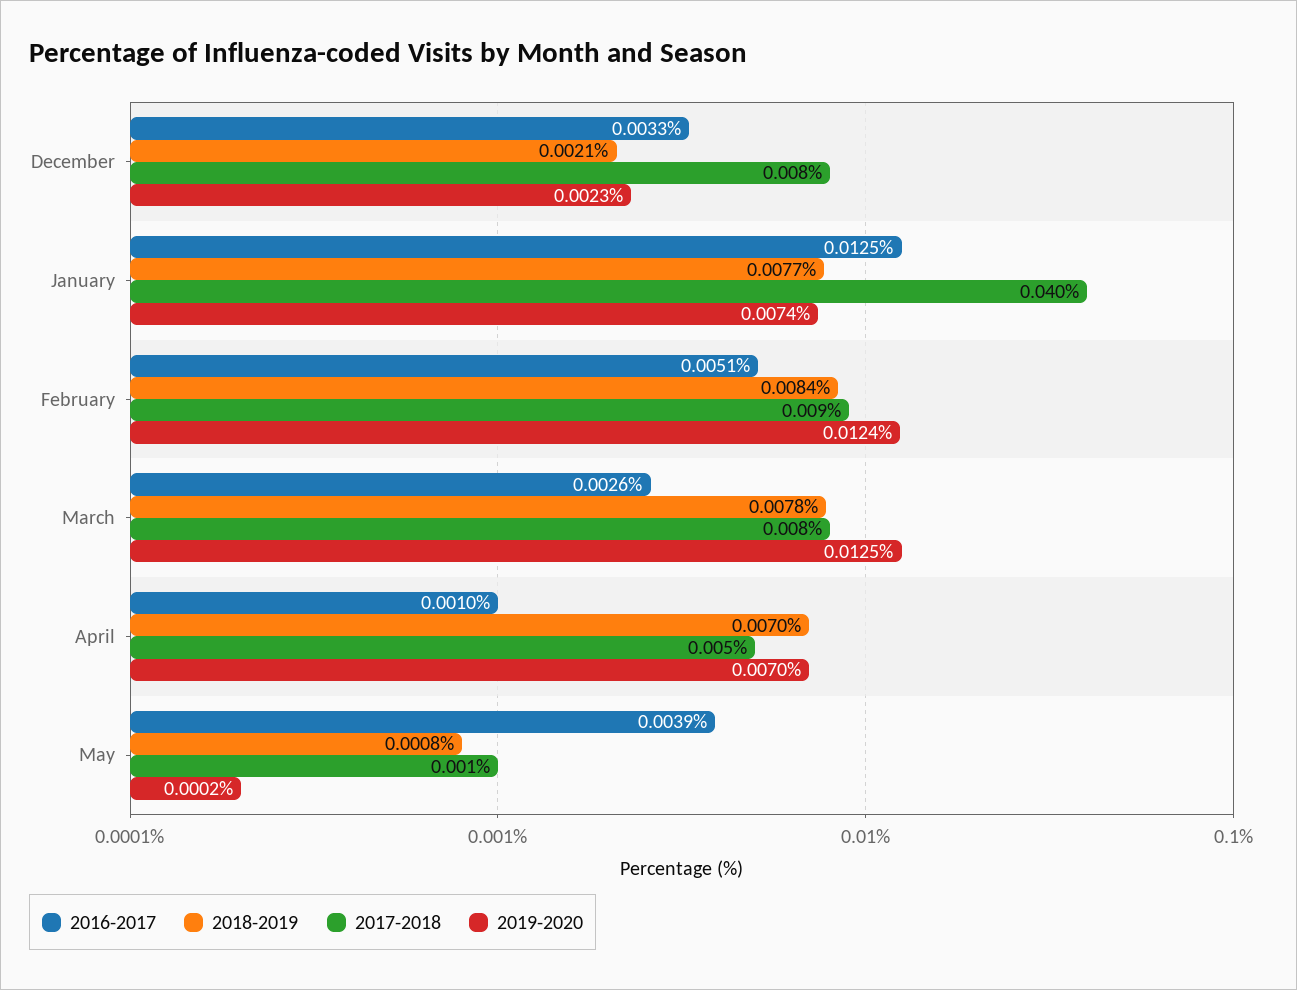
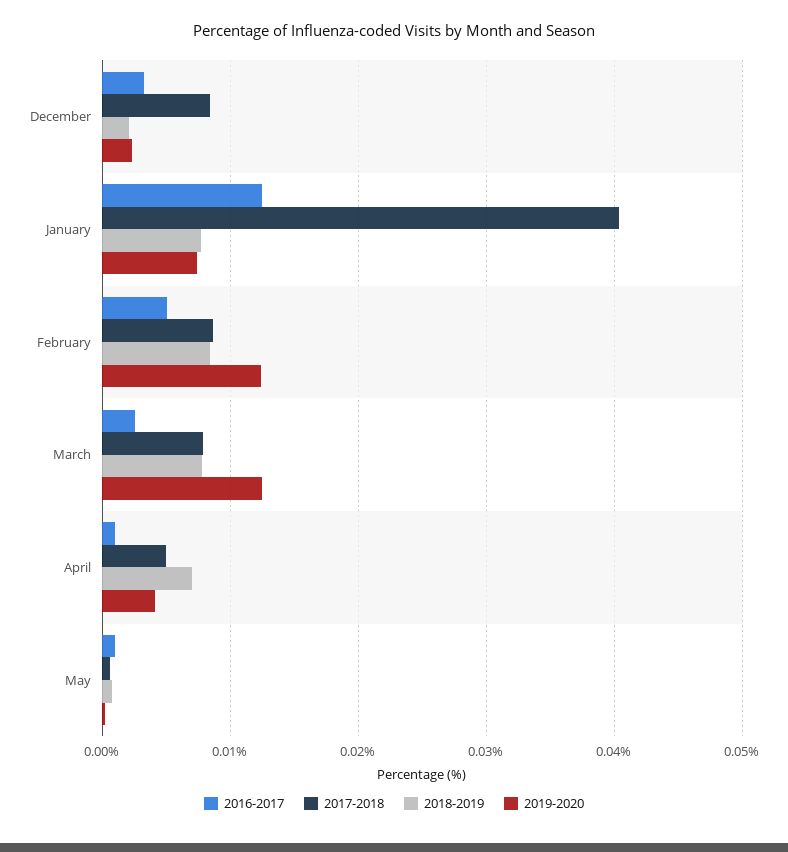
  {
    "2016-2017": {
      "December": 0.0033,
      "January": 0.0125,
      "February": 0.0051,
      "March": 0.0026,
      "April": 0.001,
-     "May": 0.0039
+     "May": 0.001
    },
    "2018-2019": {
      "December": 0.0021,
      "January": 0.0077,
      "February": 0.0084,
      "March": 0.0078,
      "April": 0.007,
      "May": 0.0008
    },
    "2017-2018": {
      "December": 0.008,
      "January": 0.04,
      "February": 0.009,
      "March": 0.008,
      "April": 0.005,
      "May": 0.001
    },
    "2019-2020": {
      "December": 0.0023,
      "January": 0.0074,
      "February": 0.0124,
      "March": 0.0125,
-     "April": 0.007,
+     "April": 0.004,
      "May": 0.0002
    }
  }

